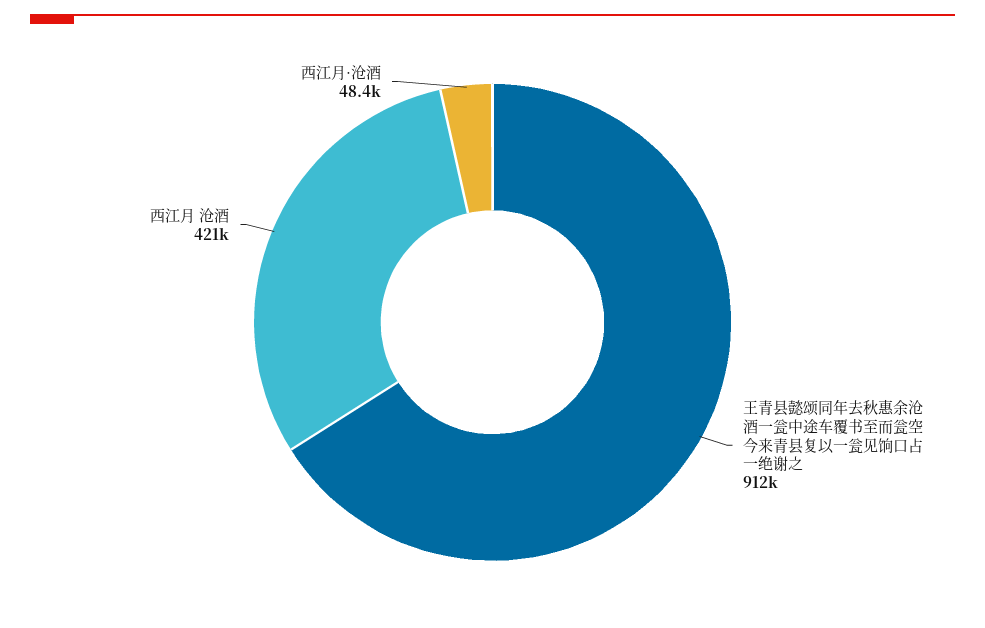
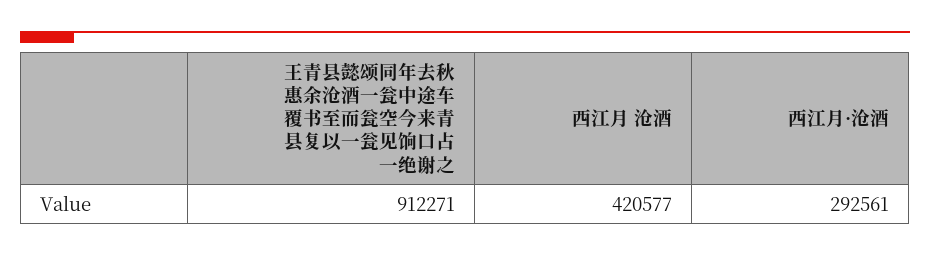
  {
    "王青县懿颂同年去秋惠余沧酒一瓮中途车覆书至而瓮空今来青县复以一瓮见饷口占一绝谢之": 912271,
    "西江月 沧酒": 420577,
-   "西江月·沧酒": 48400
+   "西江月·沧酒": 292561
  }

